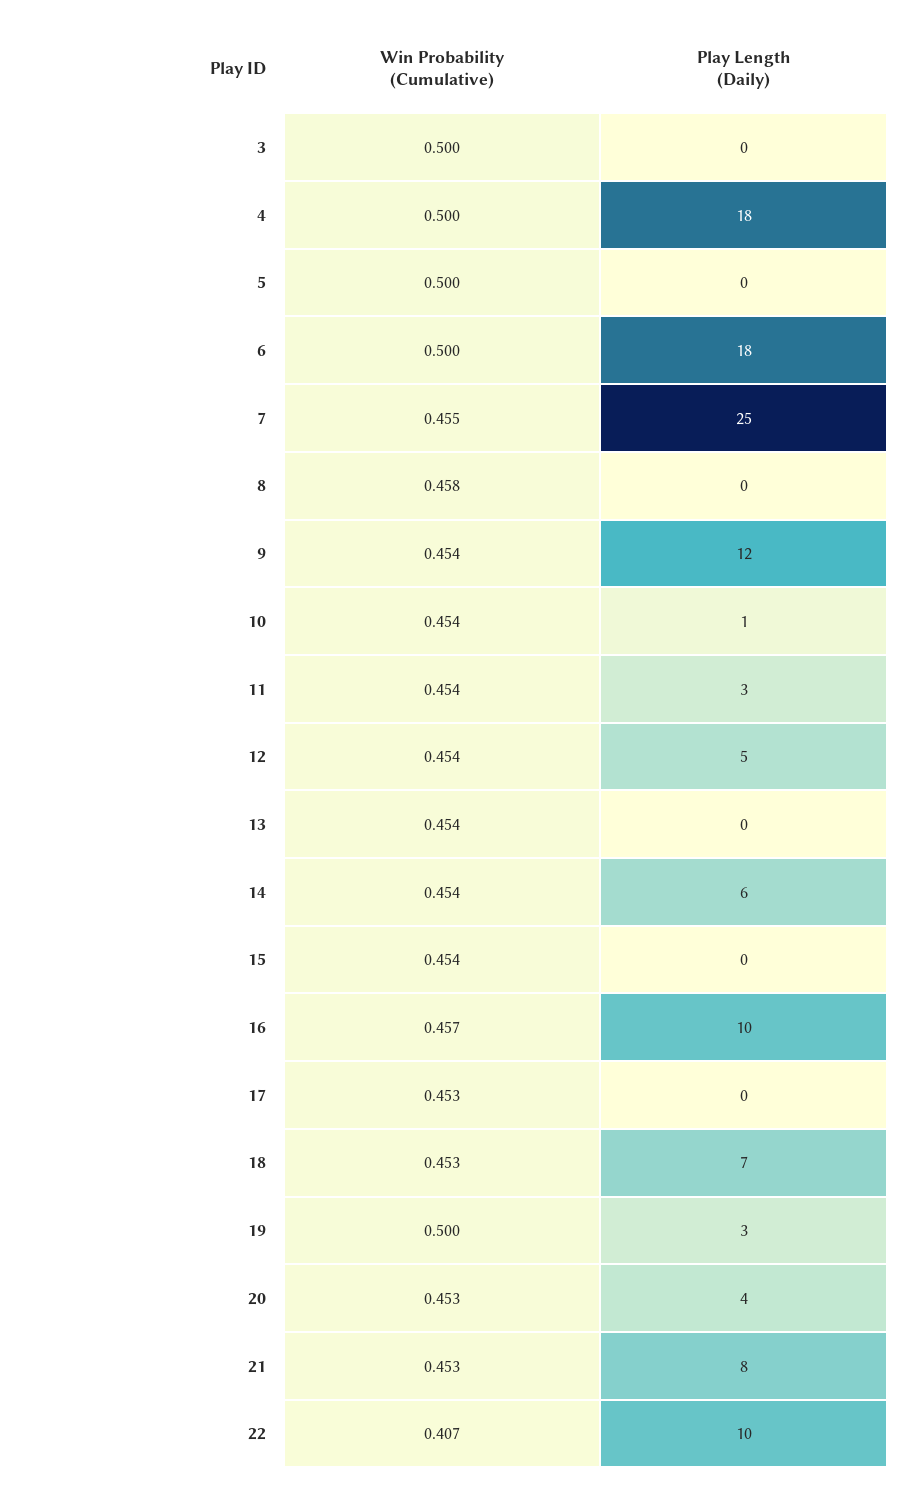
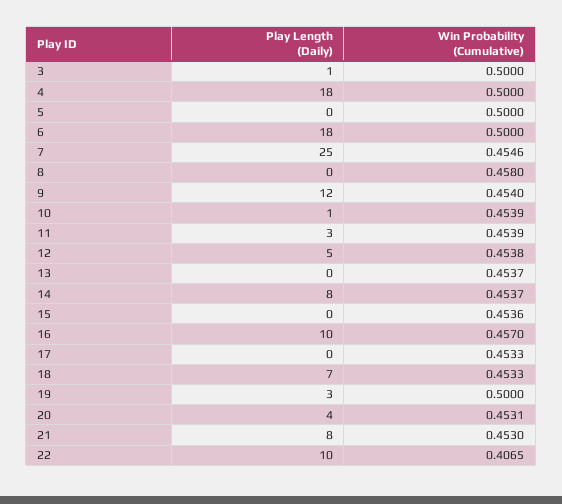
  {
    "Win Probability (Cumulative)": {
      "3": 0.5,
      "4": 0.5,
      "5": 0.5,
      "6": 0.5,
      "7": 0.4546,
      "8": 0.458,
      "9": 0.454,
      "10": 0.4539,
      "11": 0.4539,
      "12": 0.4538,
      "13": 0.4537,
      "14": 0.4537,
      "15": 0.4536,
      "16": 0.457,
      "17": 0.4533,
      "18": 0.4533,
      "19": 0.5,
      "20": 0.4531,
      "21": 0.453,
      "22": 0.4065
    },
    "Play Length (Daily)": {
-     "3": 0,
+     "3": 1,
      "4": 18,
      "5": 0,
      "6": 18,
      "7": 25,
      "8": 0,
      "9": 12,
      "10": 1,
      "11": 3,
      "12": 5,
      "13": 0,
-     "14": 6,
+     "14": 8,
      "15": 0,
      "16": 10,
      "17": 0,
      "18": 7,
      "19": 3,
      "20": 4,
      "21": 8,
      "22": 10
    }
  }

